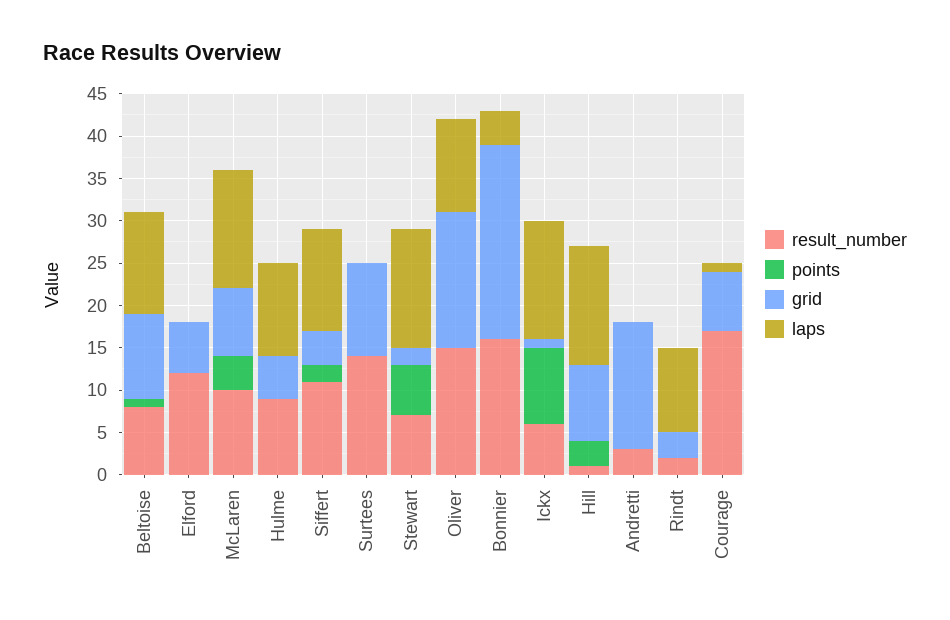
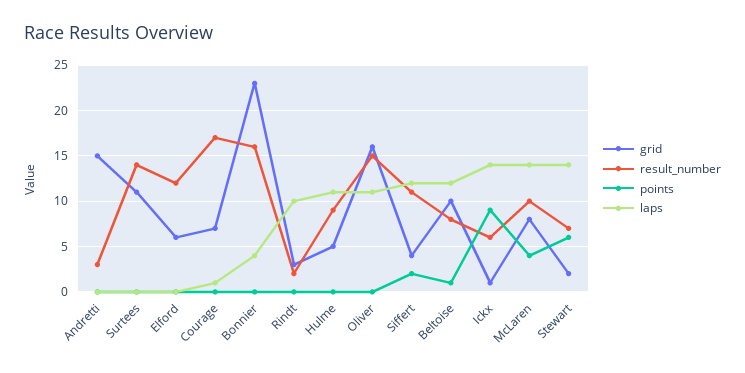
  {
    "result_number": {
      "Beltoise": 8,
      "Elford": 12,
      "McLaren": 10,
      "Hulme": 9,
      "Siffert": 11,
      "Surtees": 14,
      "Stewart": 7,
      "Oliver": 15,
      "Bonnier": 16,
      "Ickx": 6,
-     "Hill": 1,
      "Andretti": 3,
      "Rindt": 2,
      "Courage": 17
    },
    "points": {
      "Beltoise": 1,
      "Elford": 0,
      "McLaren": 4,
      "Hulme": 0,
      "Siffert": 2,
      "Surtees": 0,
      "Stewart": 6,
      "Oliver": 0,
      "Bonnier": 0,
      "Ickx": 9,
-     "Hill": 3,
      "Andretti": 0,
      "Rindt": 0,
      "Courage": 0
    },
    "grid": {
      "Beltoise": 10,
      "Elford": 6,
      "McLaren": 8,
      "Hulme": 5,
      "Siffert": 4,
      "Surtees": 11,
      "Stewart": 2,
      "Oliver": 16,
      "Bonnier": 23,
      "Ickx": 1,
-     "Hill": 9,
      "Andretti": 15,
      "Rindt": 3,
      "Courage": 7
    },
    "laps": {
      "Beltoise": 12,
      "Elford": 0,
      "McLaren": 14,
      "Hulme": 11,
      "Siffert": 12,
      "Surtees": 0,
      "Stewart": 14,
      "Oliver": 11,
      "Bonnier": 4,
      "Ickx": 14,
-     "Hill": 14,
      "Andretti": 0,
      "Rindt": 10,
      "Courage": 1
    }
  }

